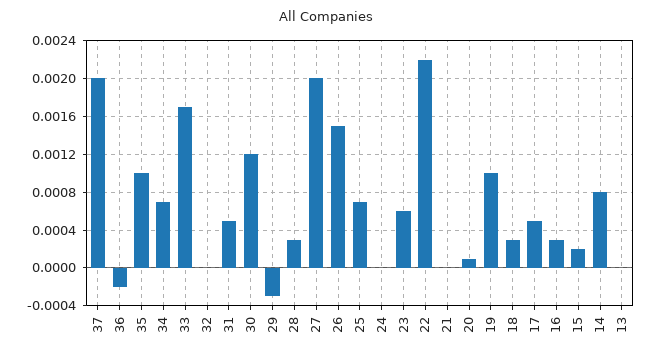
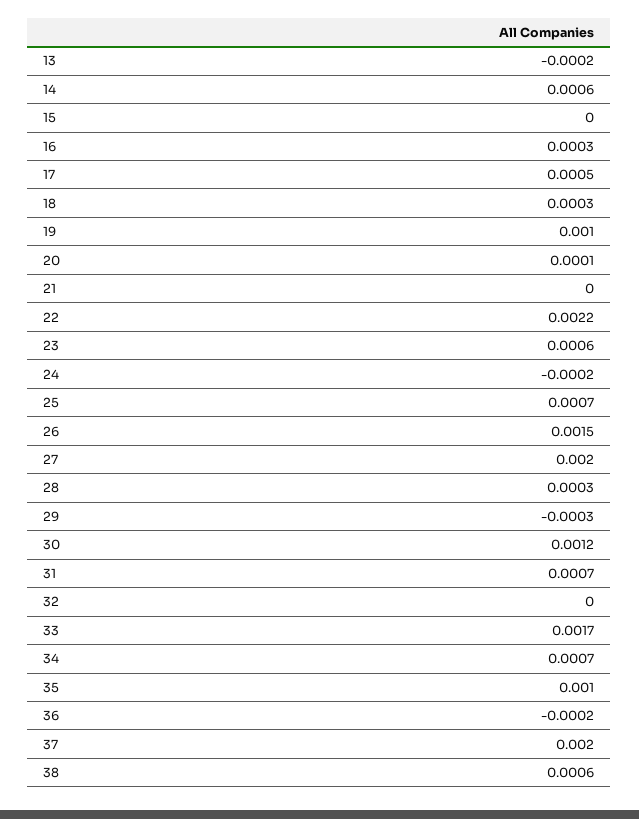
  {
    "37": 0.002,
    "36": -0.0002,
    "35": 0.001,
    "34": 0.0007,
    "33": 0.0017,
    "32": 0,
-   "31": 0.0005,
+   "31": 0.0007,
    "30": 0.0012,
    "29": -0.0003,
    "28": 0.0003,
    "27": 0.002,
    "26": 0.0015,
    "25": 0.0007,
-   "24": 0,
+   "24": -0.0002,
    "23": 0.0006,
    "22": 0.0022,
    "21": 0,
    "20": 0.0001,
    "19": 0.001,
    "18": 0.0003,
    "17": 0.0005,
    "16": 0.0003,
-   "15": 0.0002,
+   "15": 0,
-   "14": 0.0008,
+   "14": 0.0006,
-   "13": 0
+   "13": -0.0002,
+   "38": 0.0006
  }

